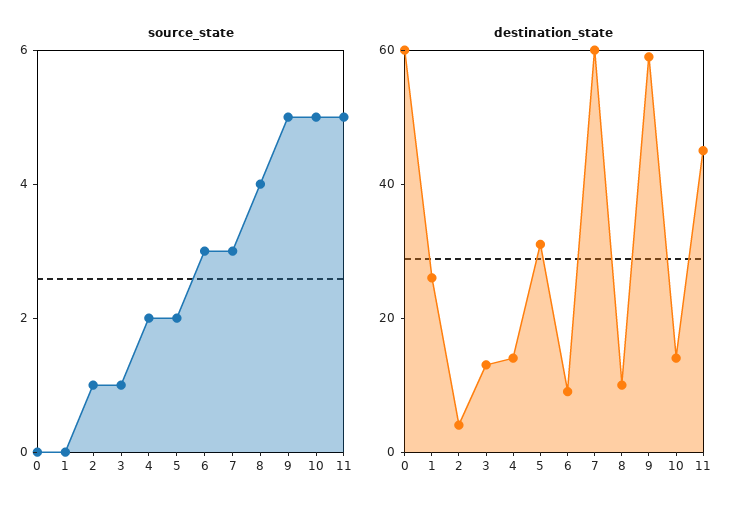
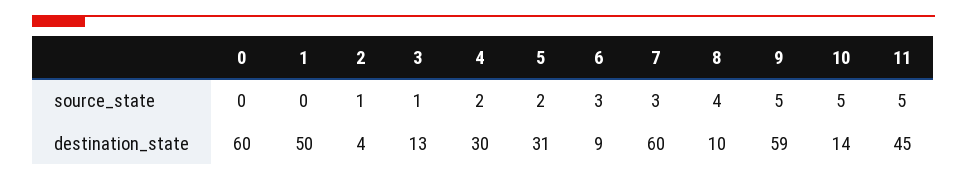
  {
    "source_state": {
      "0": 0,
      "1": 0,
      "2": 1,
      "3": 1,
      "4": 2,
      "5": 2,
      "6": 3,
      "7": 3,
      "8": 4,
      "9": 5,
      "10": 5,
      "11": 5
    },
    "destination_state": {
      "0": 60,
-     "1": 25,
+     "1": 50,
      "2": 4,
      "3": 13,
-     "4": 15,
+     "4": 30,
      "5": 31,
      "6": 9,
      "7": 60,
      "8": 10,
      "9": 59,
      "10": 14,
      "11": 45
    }
  }

